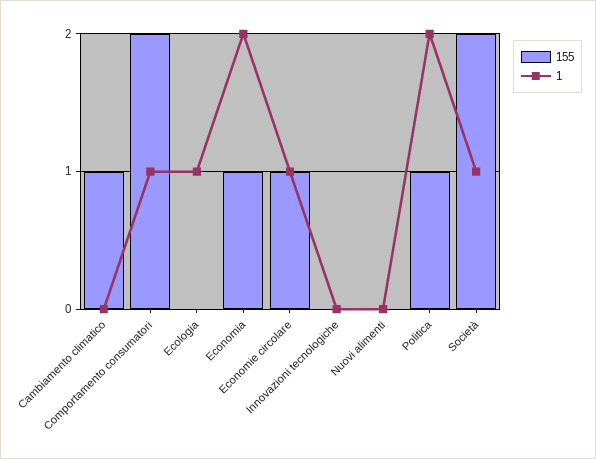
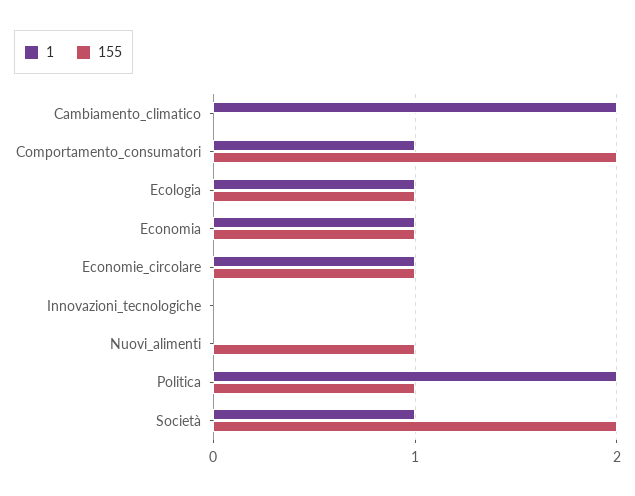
  {
    "155": {
-     "Cambiamento climatico": 1,
+     "Cambiamento climatico": 0,
      "Comportamento consumatori": 2,
-     "Ecologia": 0,
+     "Ecologia": 1,
      "Economia": 1,
      "Economie circolare": 1,
      "Innovazioni tecnologiche": 0,
-     "Nuovi alimenti": 0,
+     "Nuovi alimenti": 1,
      "Politica": 1,
      "Società": 2
    },
    "1": {
-     "Cambiamento climatico": 0,
+     "Cambiamento climatico": 2,
      "Comportamento consumatori": 1,
      "Ecologia": 1,
-     "Economia": 2,
+     "Economia": 1,
      "Economie circolare": 1,
      "Innovazioni tecnologiche": 0,
      "Nuovi alimenti": 0,
      "Politica": 2,
      "Società": 1
    }
  }

